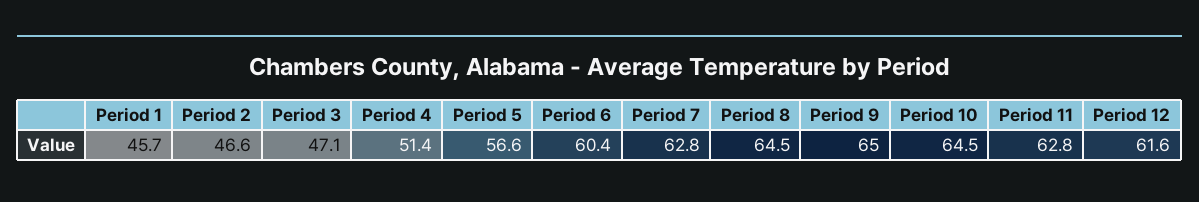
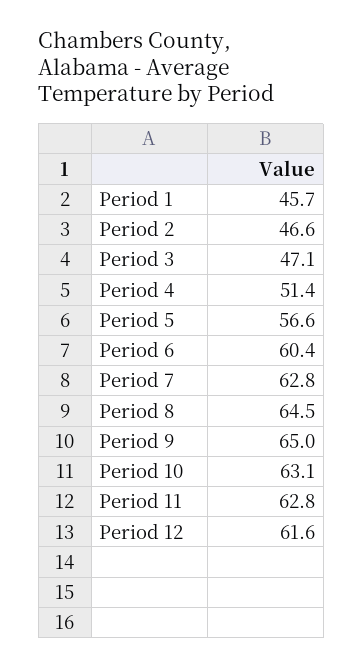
  {
    "Period 1": 45.7,
    "Period 2": 46.6,
    "Period 3": 47.1,
    "Period 4": 51.4,
    "Period 5": 56.6,
    "Period 6": 60.4,
    "Period 7": 62.8,
    "Period 8": 64.5,
    "Period 9": 65,
-   "Period 10": 64.5,
+   "Period 10": 63.1,
    "Period 11": 62.8,
    "Period 12": 61.6
  }

